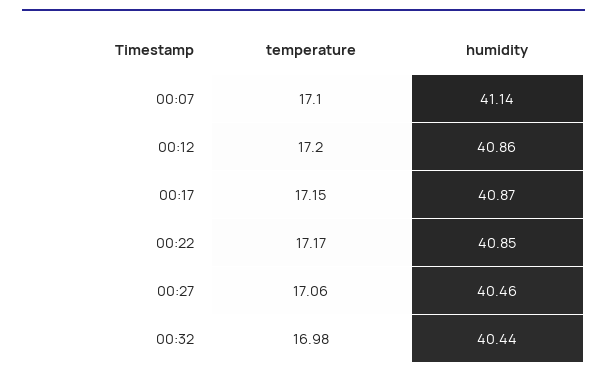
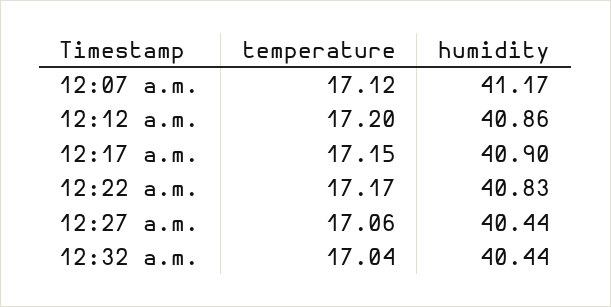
  {
    "temperature": {
-     "00:07": 17.1,
+     "00:07": 17.12,
      "00:12": 17.2,
      "00:17": 17.15,
      "00:22": 17.17,
      "00:27": 17.06,
-     "00:32": 16.98
+     "00:32": 17.04
    },
    "humidity": {
-     "00:07": 41.14,
+     "00:07": 41.17,
      "00:12": 40.86,
-     "00:17": 40.87,
+     "00:17": 40.9,
-     "00:22": 40.85,
+     "00:22": 40.83,
-     "00:27": 40.46,
+     "00:27": 40.44,
      "00:32": 40.44
    }
  }

